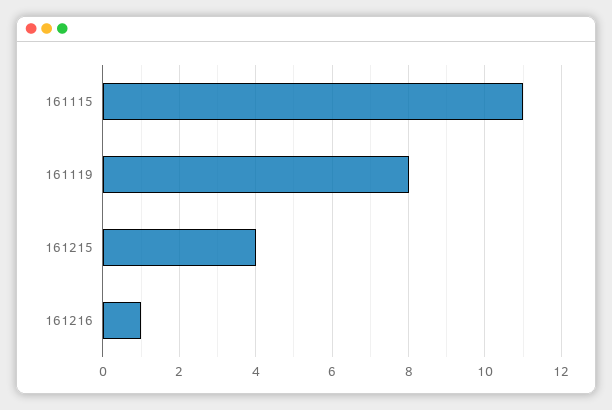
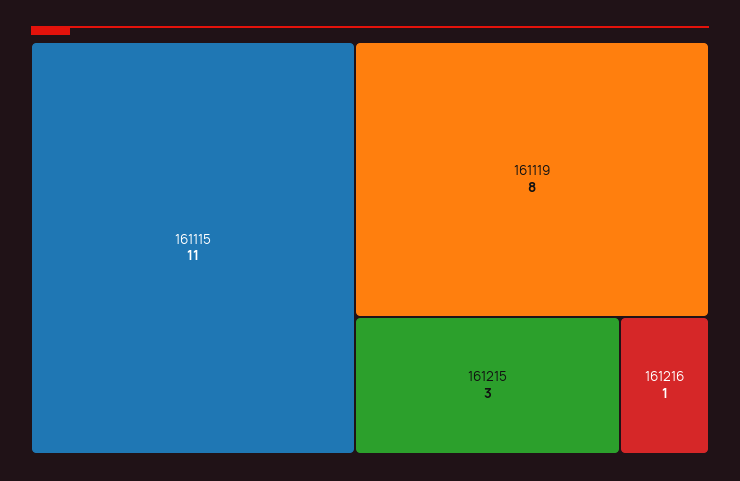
  {
    "161115": 11,
    "161119": 8,
-   "161215": 4,
+   "161215": 3,
    "161216": 1
  }

